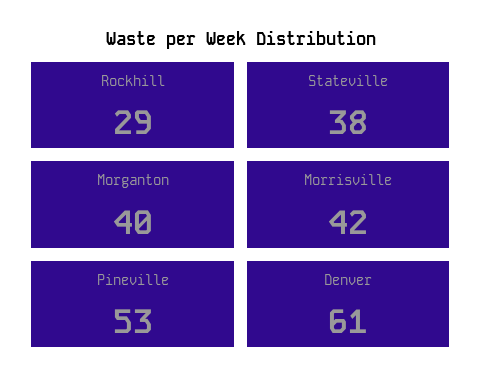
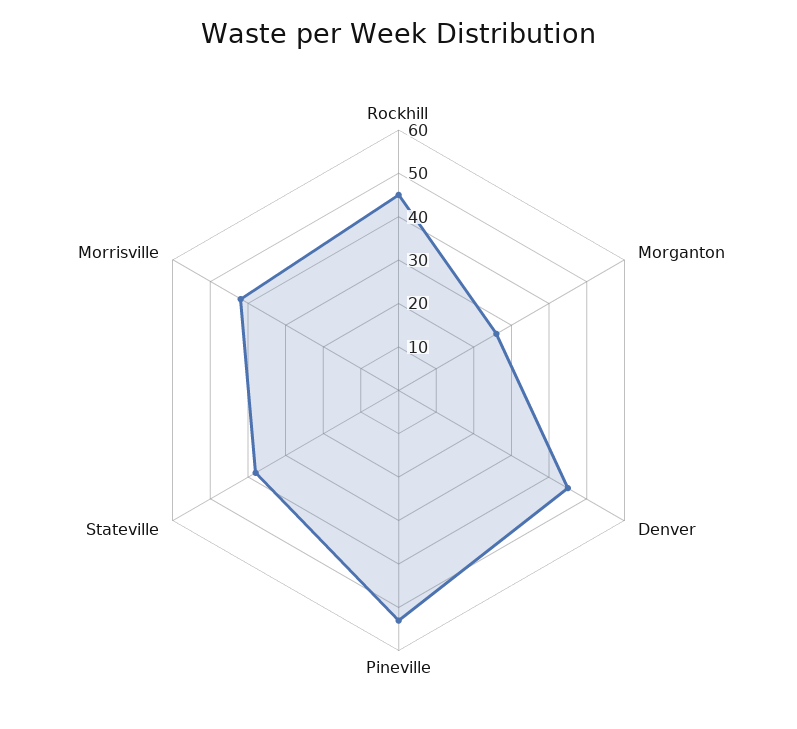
  {
-   "Rockhill": 29,
+   "Rockhill": 45,
    "Stateville": 38,
-   "Morganton": 40,
+   "Morganton": 25,
    "Morrisville": 42,
    "Pineville": 53,
-   "Denver": 61
+   "Denver": 45
  }

